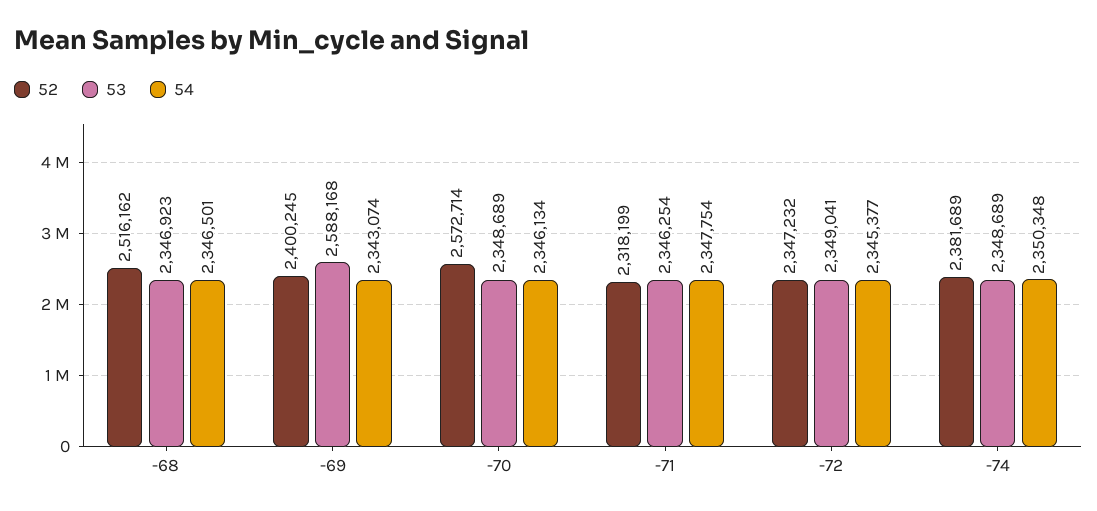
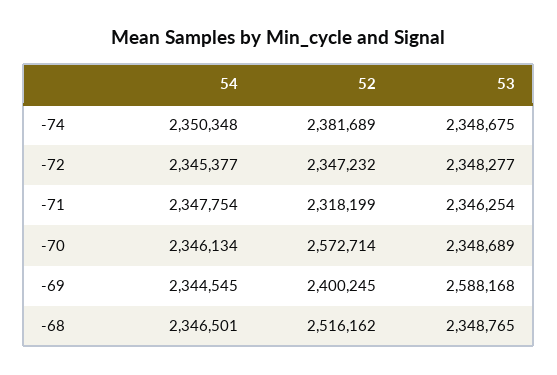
  {
    "52": {
      "-68": 2516162,
      "-69": 2400245,
      "-70": 2572714,
      "-71": 2318199,
      "-72": 2347232,
      "-74": 2381689
    },
    "53": {
-     "-68": 2346923,
+     "-68": 2348765,
      "-69": 2588168,
      "-70": 2348689,
      "-71": 2346254,
-     "-72": 2349041,
+     "-72": 2348277,
-     "-74": 2348689
+     "-74": 2348675
    },
    "54": {
      "-68": 2346501,
-     "-69": 2343074,
+     "-69": 2344545,
      "-70": 2346134,
      "-71": 2347754,
      "-72": 2345377,
      "-74": 2350348
    }
  }

